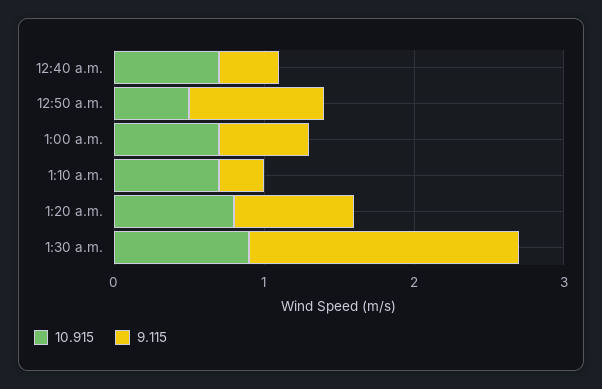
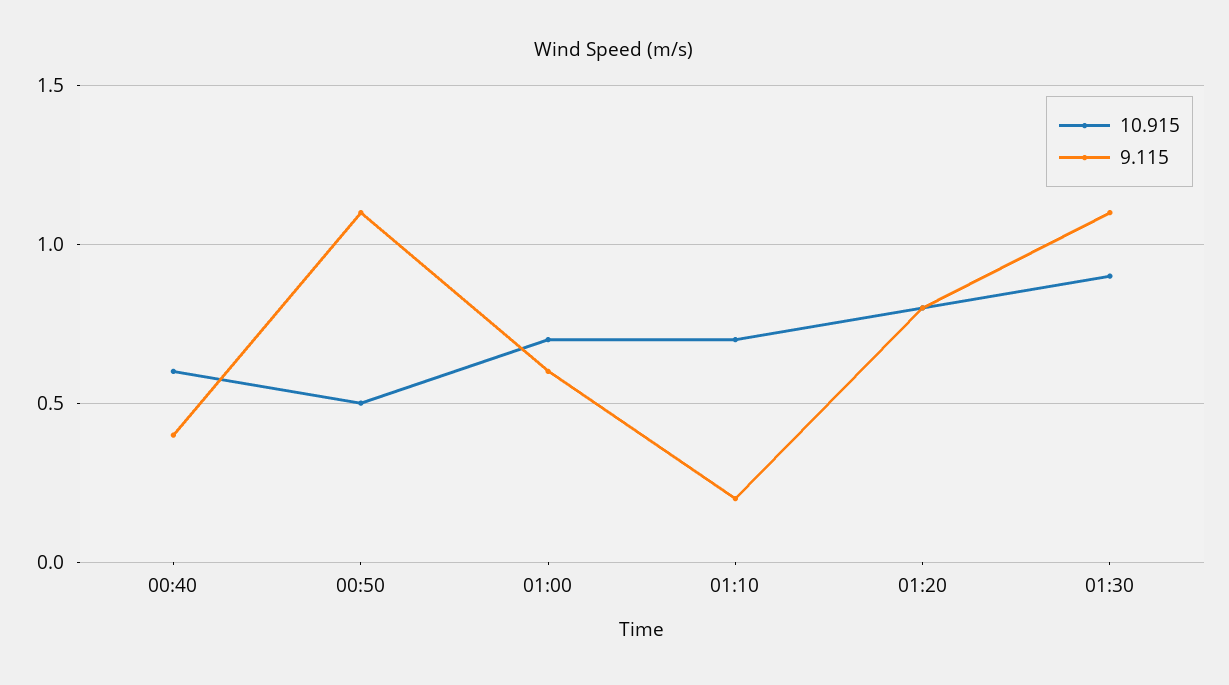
  {
    "10.915": {
-     "12:40 a.m.": 0.7,
+     "12:40 a.m.": 0.6,
      "12:50 a.m.": 0.5,
      "1:00 a.m.": 0.7,
      "1:10 a.m.": 0.7,
      "1:20 a.m.": 0.8,
      "1:30 a.m.": 0.9
    },
    "9.115": {
      "12:40 a.m.": 0.4,
-     "12:50 a.m.": 0.9,
+     "12:50 a.m.": 1.1,
      "1:00 a.m.": 0.6,
-     "1:10 a.m.": 0.3,
+     "1:10 a.m.": 0.2,
      "1:20 a.m.": 0.8,
-     "1:30 a.m.": 1.8
+     "1:30 a.m.": 1.1
    }
  }

